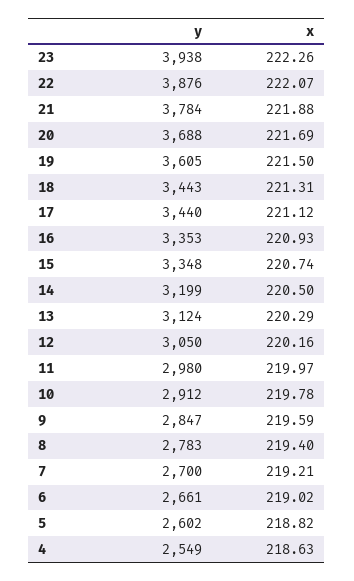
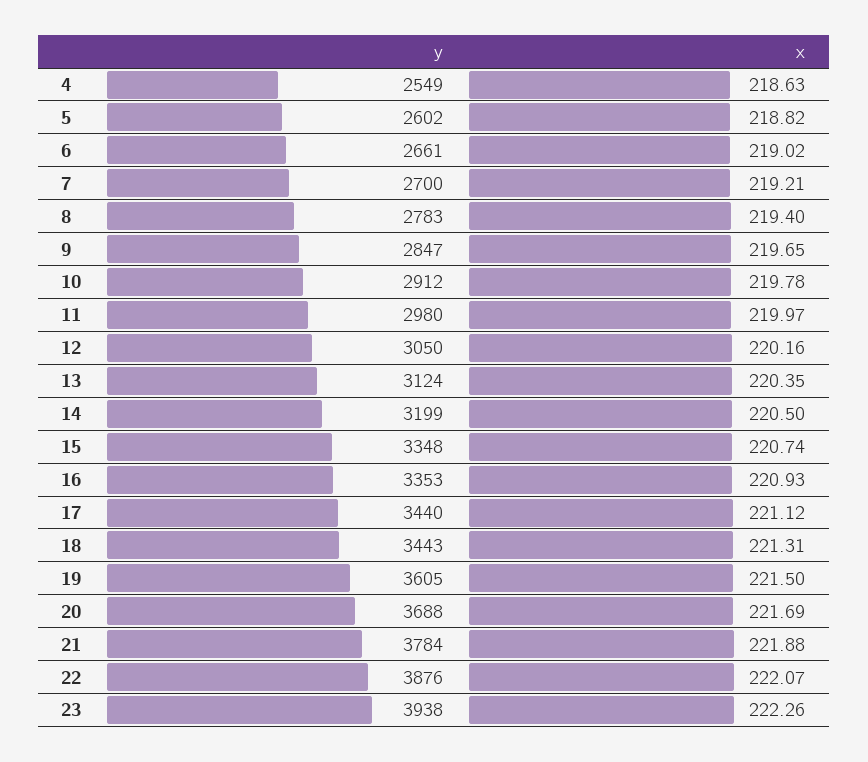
  {
    "y": {
      "23": 3938,
      "22": 3876,
      "21": 3784,
      "20": 3688,
      "19": 3605,
      "18": 3443,
      "17": 3440,
      "16": 3353,
      "15": 3348,
      "14": 3199,
      "13": 3124,
      "12": 3050,
      "11": 2980,
      "10": 2912,
      "9": 2847,
      "8": 2783,
      "7": 2700,
      "6": 2661,
      "5": 2602,
      "4": 2549
    },
    "x": {
      "23": 222.26,
      "22": 222.07,
      "21": 221.88,
      "20": 221.69,
      "19": 221.5,
      "18": 221.31,
      "17": 221.12,
      "16": 220.93,
      "15": 220.74,
      "14": 220.5,
-     "13": 220.29,
+     "13": 220.35,
      "12": 220.16,
      "11": 219.97,
      "10": 219.78,
-     "9": 219.59,
+     "9": 219.65,
      "8": 219.4,
      "7": 219.21,
      "6": 219.02,
      "5": 218.82,
      "4": 218.63
    }
  }

